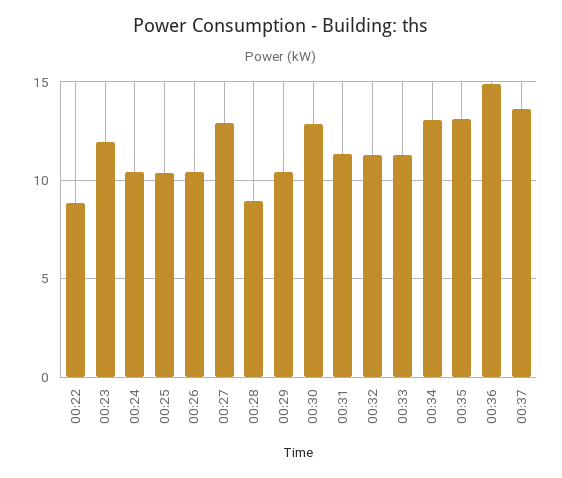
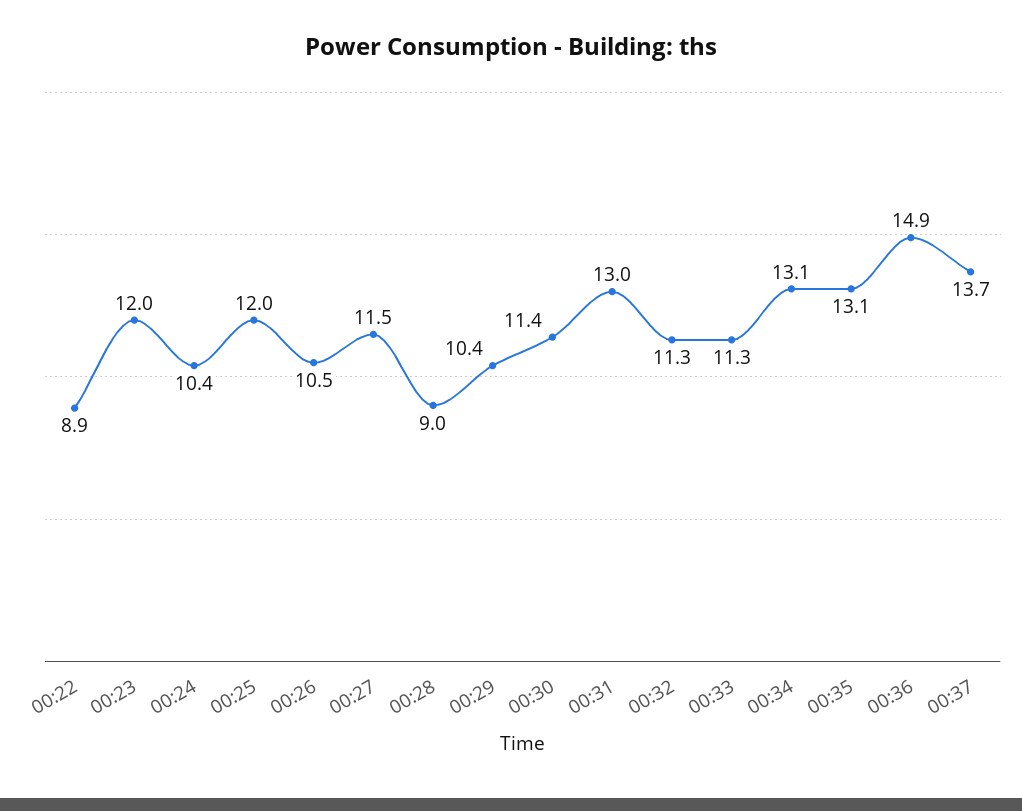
  {
    "00:22": 8.9,
    "00:23": 12,
    "00:24": 10.4,
-   "00:25": 10.5,
+   "00:25": 12,
    "00:26": 10.5,
-   "00:27": 13,
+   "00:27": 11.5,
    "00:28": 9,
    "00:29": 10.4,
-   "00:30": 13,
+   "00:30": 11.4,
-   "00:31": 11.5,
+   "00:31": 13,
    "00:32": 11.3,
    "00:33": 11.3,
    "00:34": 13.1,
    "00:35": 13.1,
    "00:36": 14.9,
    "00:37": 13.7
  }

